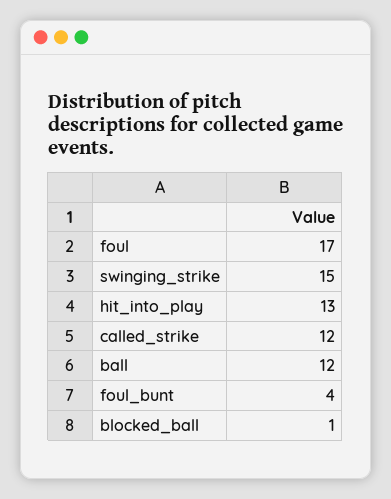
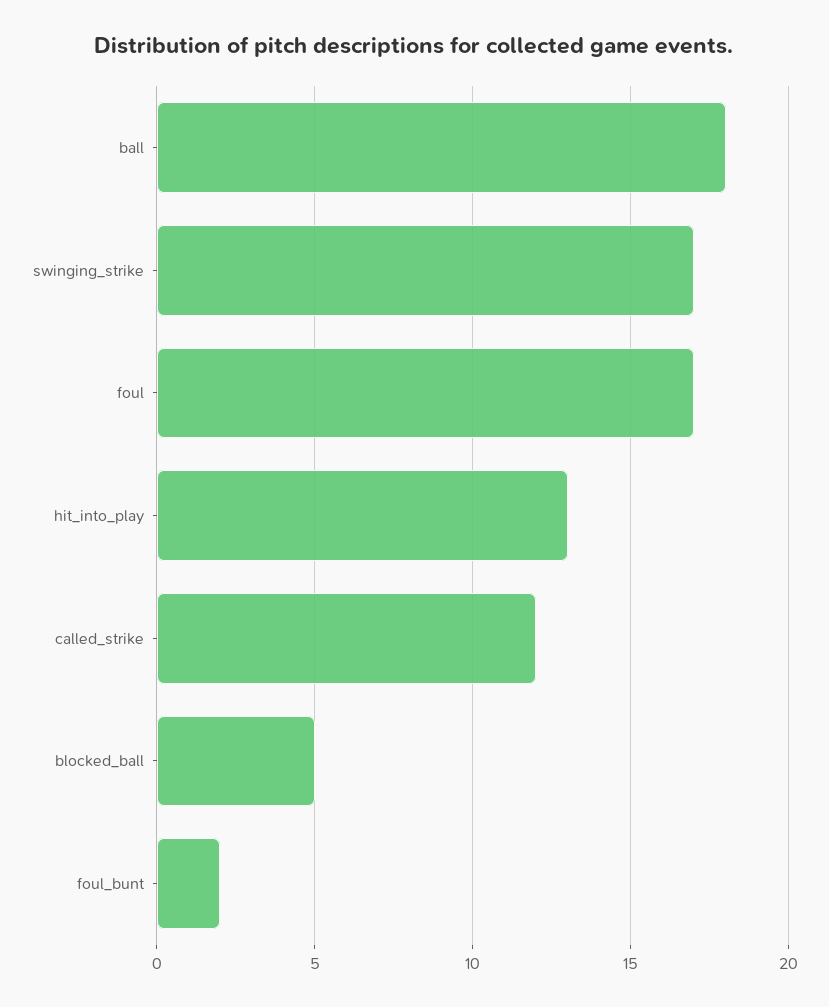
  {
    "foul": 17,
-   "swinging_strike": 15,
+   "swinging_strike": 17,
    "hit_into_play": 13,
    "called_strike": 12,
-   "ball": 12,
+   "ball": 18,
-   "foul_bunt": 4,
+   "foul_bunt": 2,
-   "blocked_ball": 1
+   "blocked_ball": 5
  }

